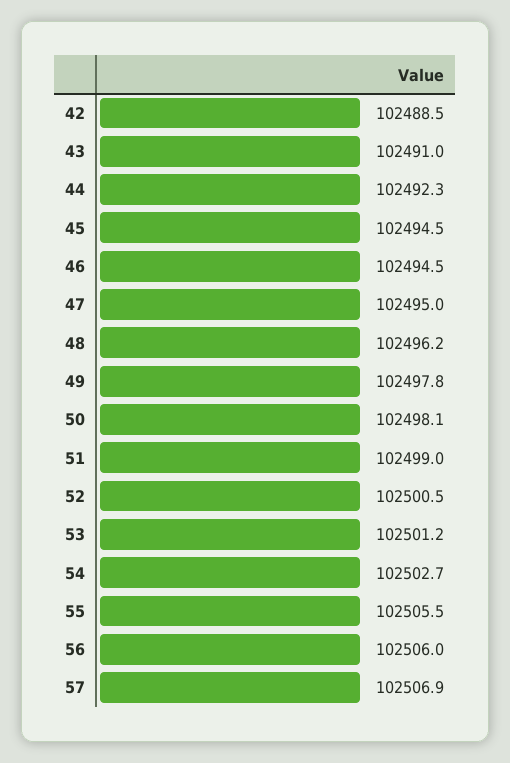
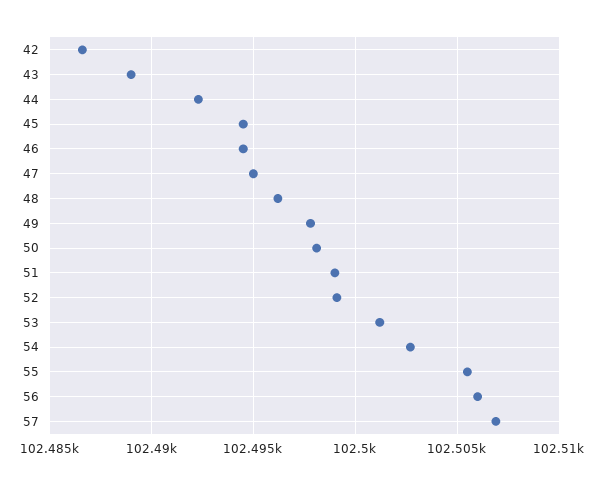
  {
-   "42": 102488.5,
+   "42": 102486.5,
-   "43": 102491,
+   "43": 102489,
    "44": 102492.3,
    "45": 102494.5,
    "46": 102494.5,
    "47": 102495,
    "48": 102496.2,
    "49": 102497.8,
    "50": 102498.1,
    "51": 102499,
-   "52": 102500.5,
+   "52": 102499,
    "53": 102501.2,
    "54": 102502.7,
    "55": 102505.5,
    "56": 102506,
    "57": 102506.9
  }

